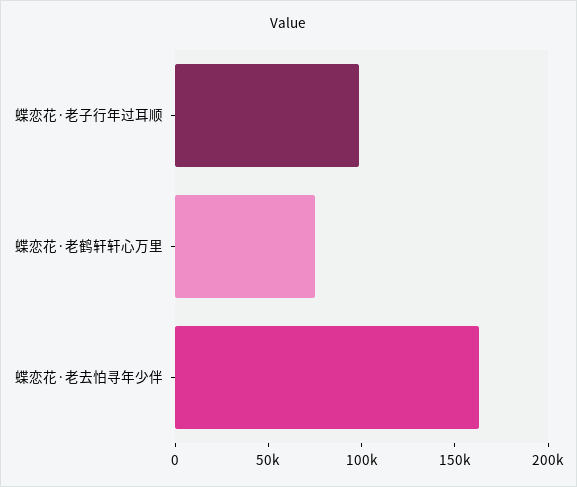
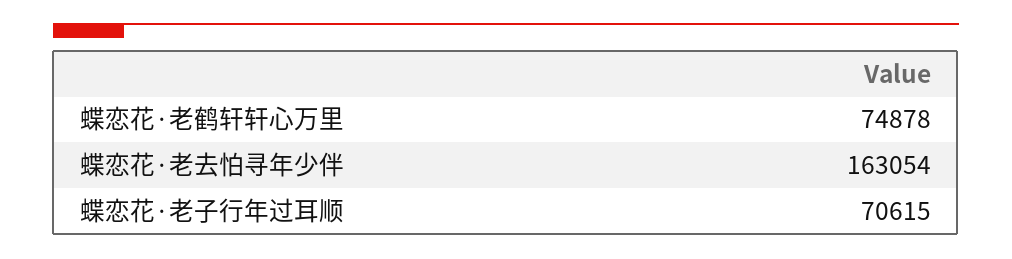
  {
-   "蝶恋花·老子行年过耳顺": 100000,
+   "蝶恋花·老子行年过耳顺": 70615,
    "蝶恋花·老鹤轩轩心万里": 74878,
    "蝶恋花·老去怕寻年少伴": 163054
  }

